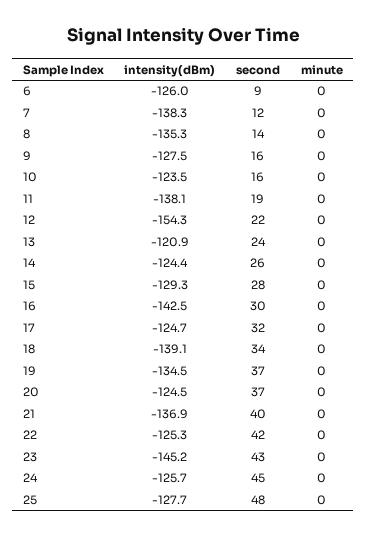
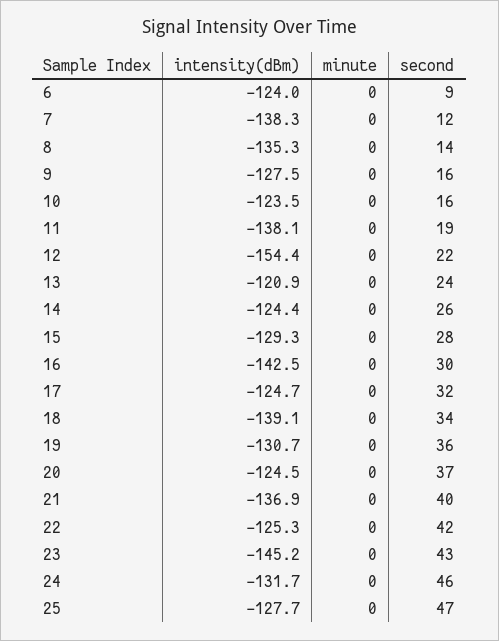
  {
    "intensity(dBm)": {
-     "6": -126,
+     "6": -124,
      "7": -138.3,
      "8": -135.3,
      "9": -127.5,
      "10": -123.5,
      "11": -138.1,
-     "12": -154.3,
+     "12": -154.4,
      "13": -120.9,
      "14": -124.4,
      "15": -129.3,
      "16": -142.5,
      "17": -124.7,
      "18": -139.1,
-     "19": -134.5,
+     "19": -130.7,
      "20": -124.5,
      "21": -136.9,
      "22": -125.3,
      "23": -145.2,
-     "24": -125.7,
+     "24": -131.7,
      "25": -127.7
    },
    "second": {
      "6": 9,
      "7": 12,
      "8": 14,
      "9": 16,
      "10": 16,
      "11": 19,
      "12": 22,
      "13": 24,
      "14": 26,
      "15": 28,
      "16": 30,
      "17": 32,
      "18": 34,
-     "19": 37,
+     "19": 36,
      "20": 37,
      "21": 40,
      "22": 42,
      "23": 43,
-     "24": 45,
+     "24": 46,
-     "25": 48
+     "25": 47
    },
    "minute": {
      "6": 0,
      "7": 0,
      "8": 0,
      "9": 0,
      "10": 0,
      "11": 0,
      "12": 0,
      "13": 0,
      "14": 0,
      "15": 0,
      "16": 0,
      "17": 0,
      "18": 0,
      "19": 0,
      "20": 0,
      "21": 0,
      "22": 0,
      "23": 0,
      "24": 0,
      "25": 0
    }
  }

